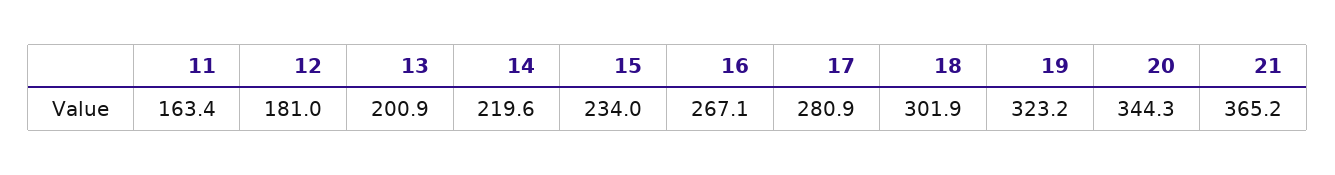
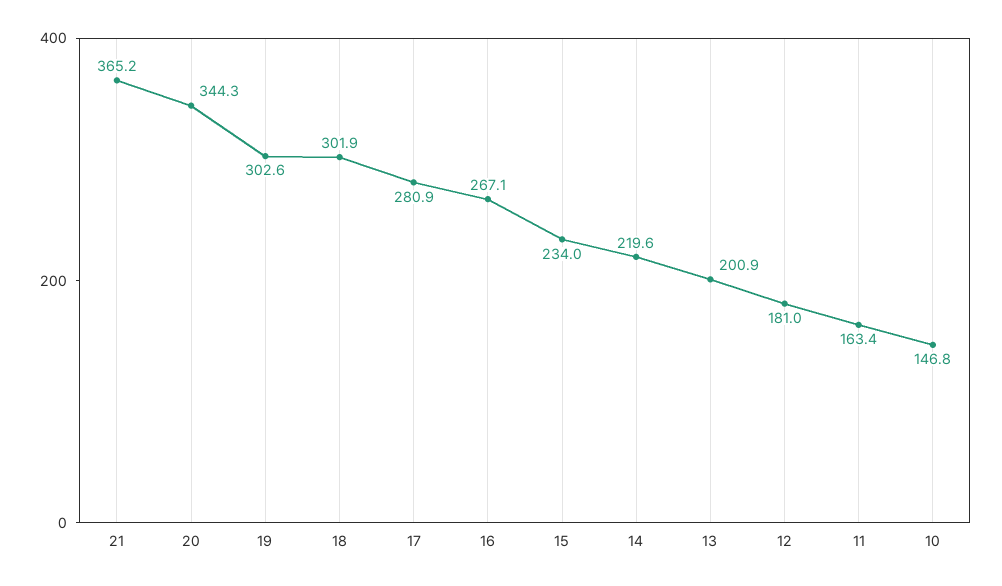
  {
    "11": 163.4,
    "12": 181,
    "13": 200.9,
    "14": 219.6,
    "15": 234,
    "16": 267.1,
    "17": 280.9,
    "18": 301.9,
-   "19": 323.2,
+   "19": 302.6,
    "20": 344.3,
-   "21": 365.2
+   "21": 365.2,
+   "10": 146.8
  }

